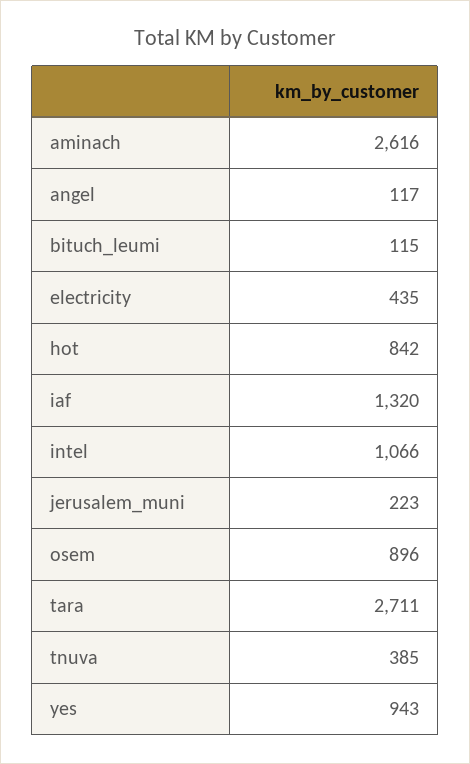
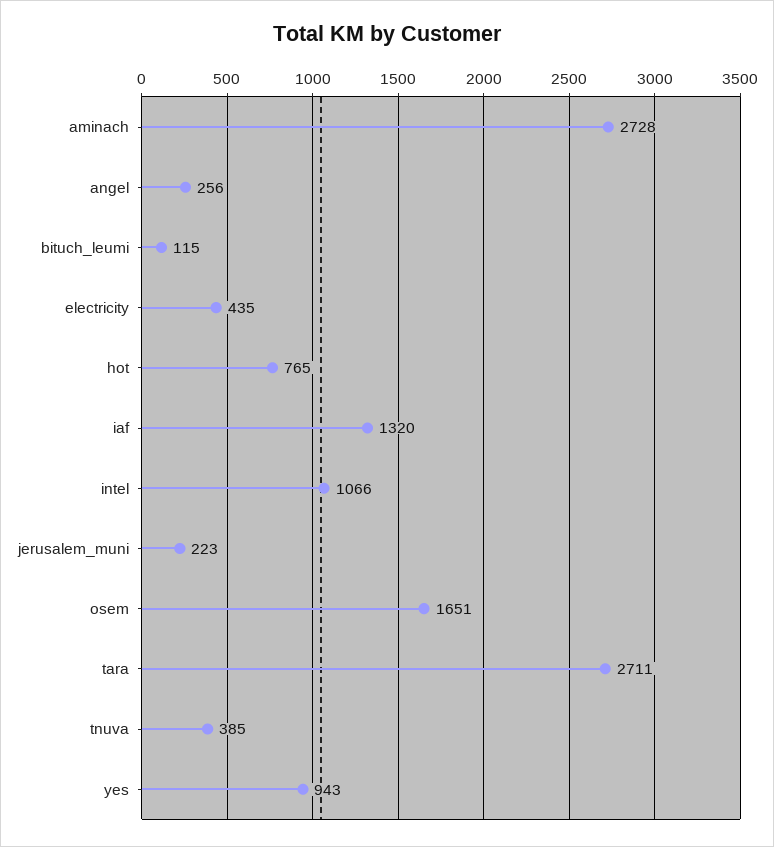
  {
-   "aminach": 2616,
+   "aminach": 2728,
-   "angel": 117,
+   "angel": 256,
    "bituch_leumi": 115,
    "electricity": 435,
-   "hot": 842,
+   "hot": 765,
    "iaf": 1320,
    "intel": 1066,
    "jerusalem_muni": 223,
-   "osem": 896,
+   "osem": 1651,
    "tara": 2711,
    "tnuva": 385,
    "yes": 943
  }

